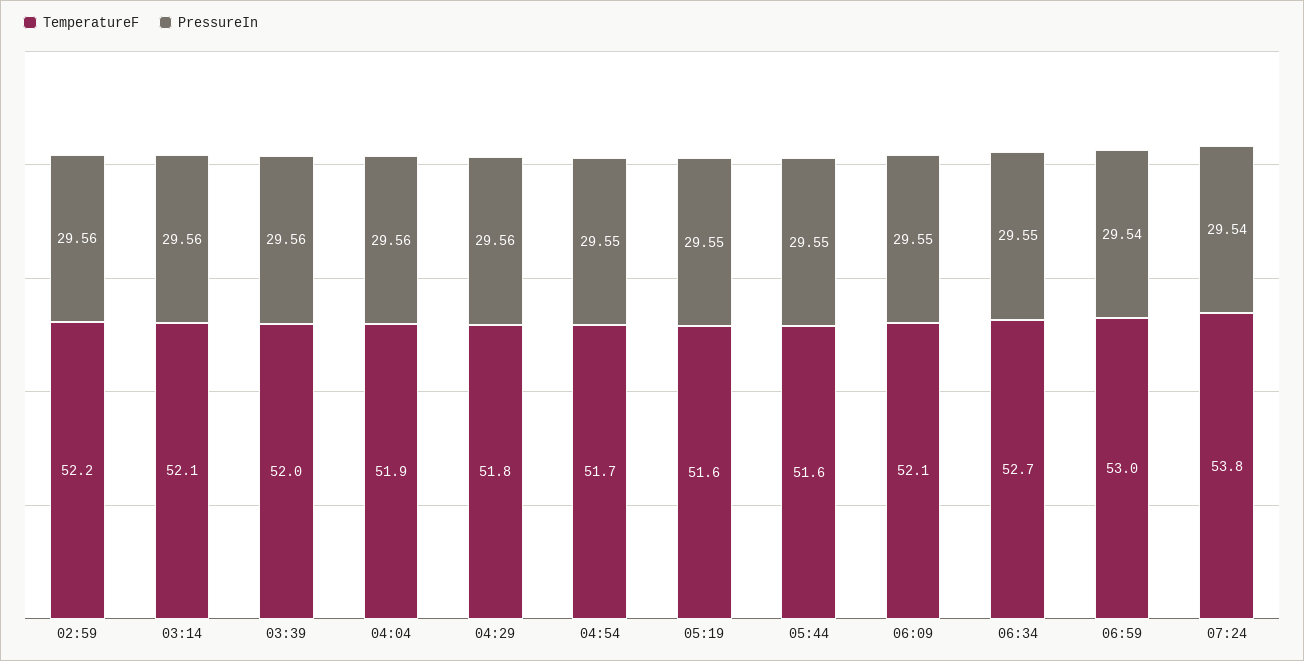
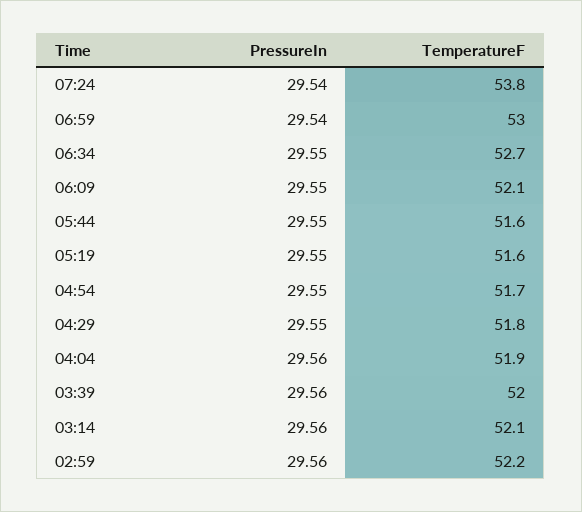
  {
    "TemperatureF": {
      "02:59": 52.2,
      "03:14": 52.1,
      "03:39": 52,
      "04:04": 51.9,
      "04:29": 51.8,
      "04:54": 51.7,
      "05:19": 51.6,
      "05:44": 51.6,
      "06:09": 52.1,
      "06:34": 52.7,
      "06:59": 53,
      "07:24": 53.8
    },
    "PressureIn": {
      "02:59": 29.56,
      "03:14": 29.56,
      "03:39": 29.56,
      "04:04": 29.56,
-     "04:29": 29.56,
+     "04:29": 29.55,
      "04:54": 29.55,
      "05:19": 29.55,
      "05:44": 29.55,
      "06:09": 29.55,
      "06:34": 29.55,
      "06:59": 29.54,
      "07:24": 29.54
    }
  }

